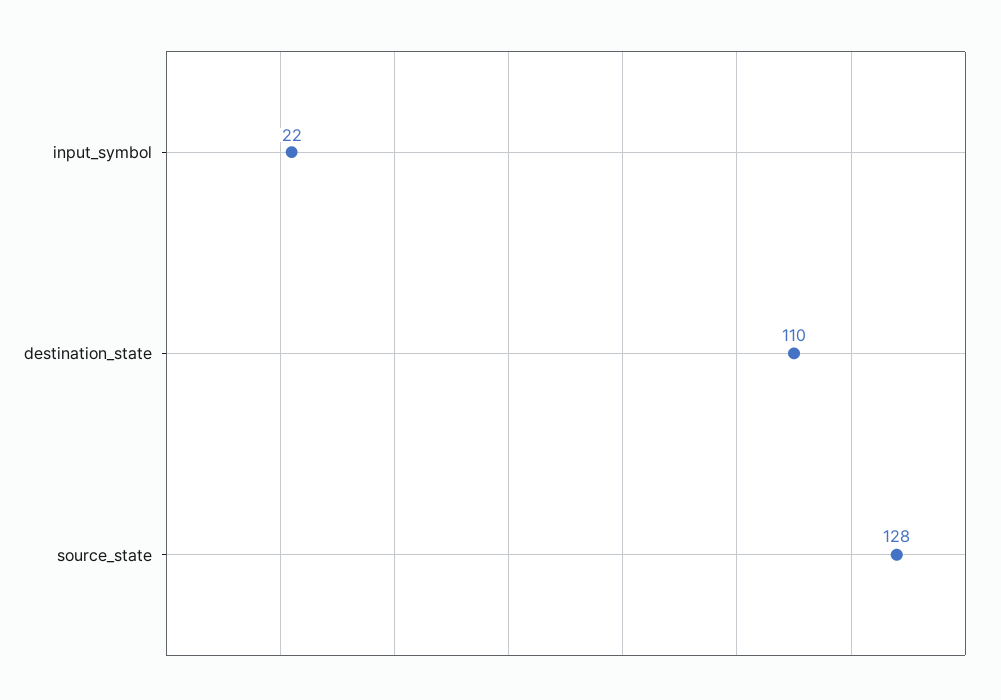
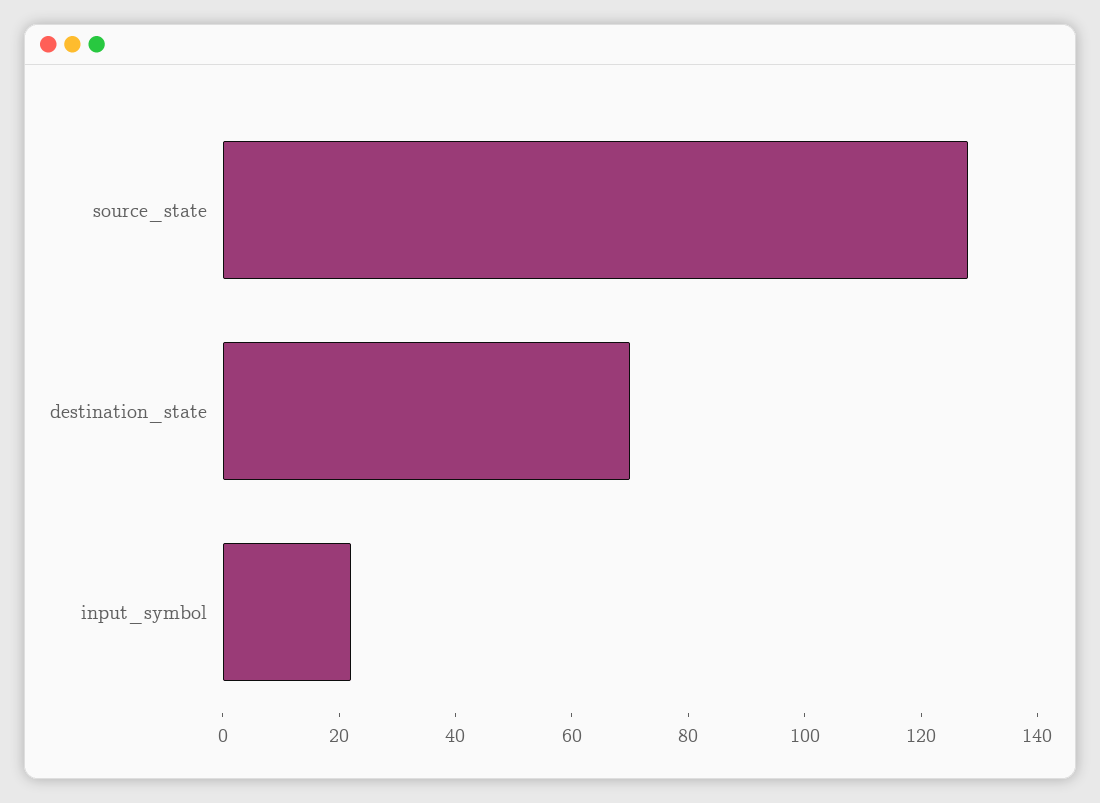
  {
    "input_symbol": 22,
-   "destination_state": 110,
+   "destination_state": 70,
    "source_state": 128
  }

